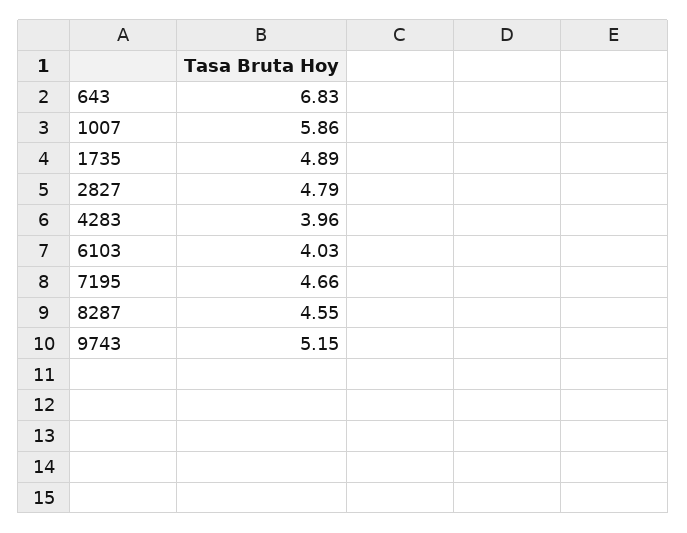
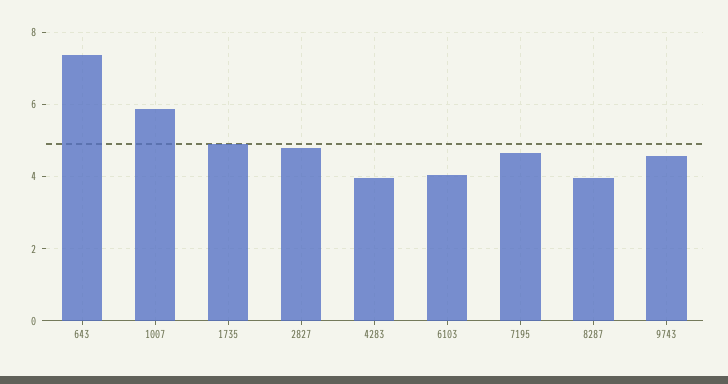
  {
-   "643": 6.83,
+   "643": 7.4,
    "1007": 5.86,
    "1735": 4.89,
    "2827": 4.79,
    "4283": 3.96,
    "6103": 4.03,
    "7195": 4.66,
-   "8287": 4.55,
+   "8287": 4,
-   "9743": 5.15
+   "9743": 4.6
  }

